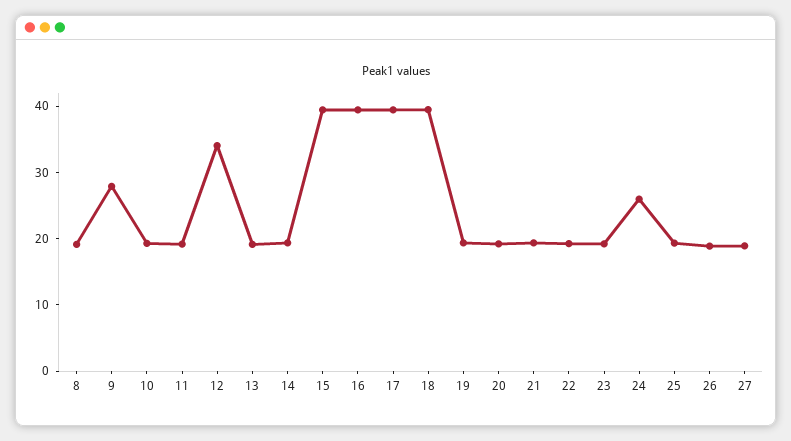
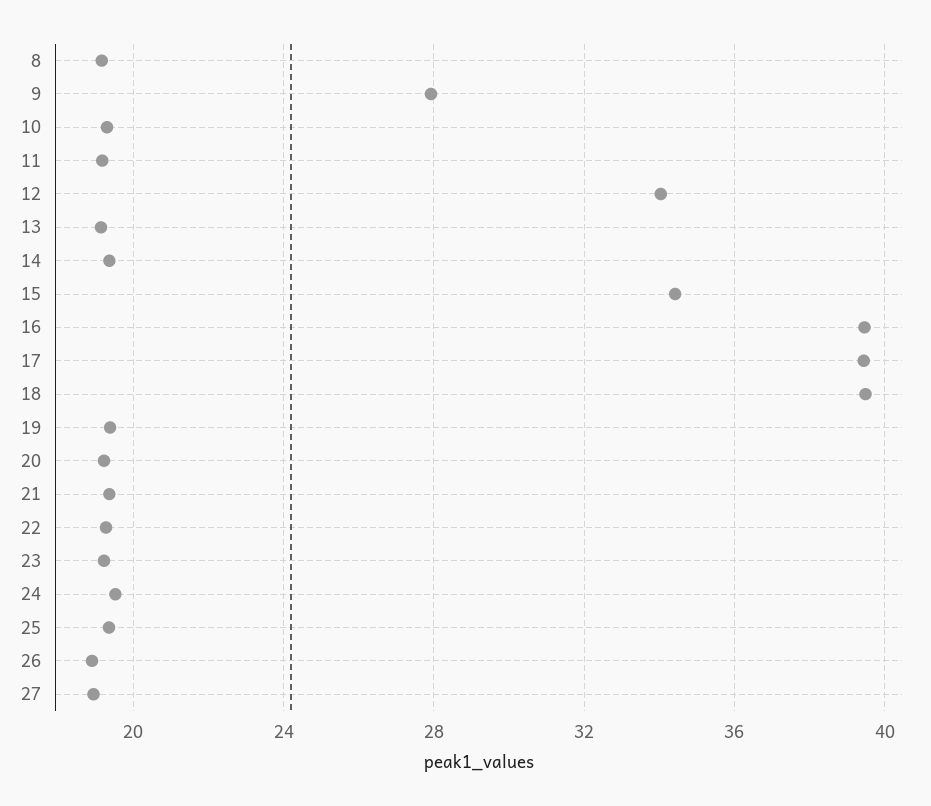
  {
    "8": 19,
    "9": 28,
    "10": 19.5,
    "11": 19,
    "12": 34,
    "13": 19,
    "14": 19.5,
-   "15": 40,
+   "15": 34.5,
    "16": 39.5,
    "17": 39.5,
    "18": 39.5,
    "19": 19.5,
    "20": 19,
    "21": 19.5,
    "22": 19.5,
    "23": 19,
-   "24": 26,
+   "24": 19.5,
    "25": 19.5,
    "26": 19,
    "27": 19
  }

